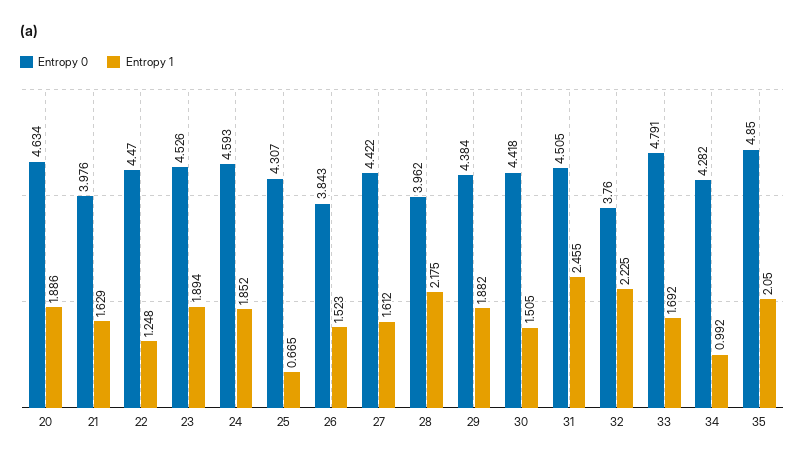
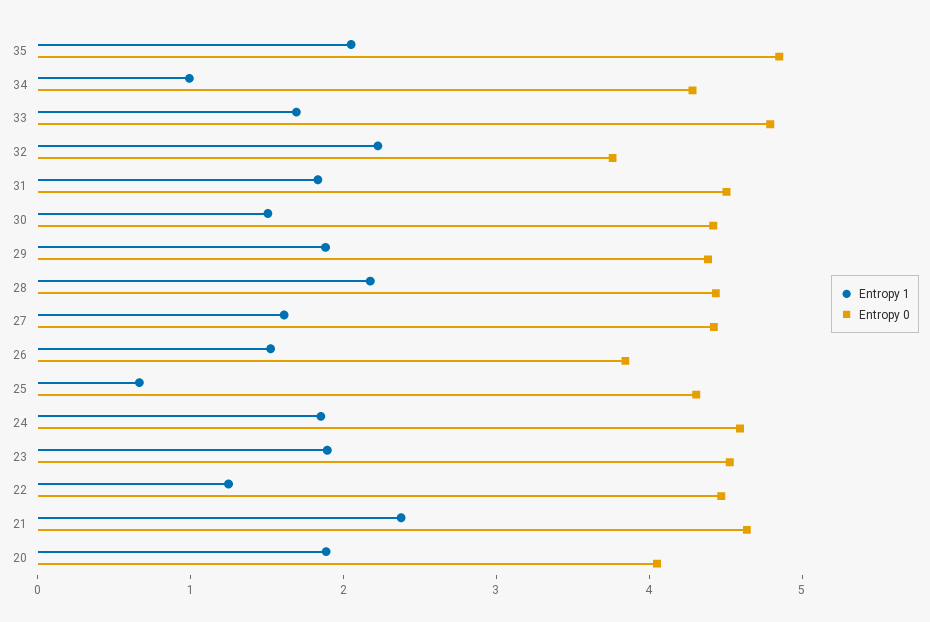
  {
    "Entropy 0": {
-     "20": 4.634,
+     "20": 4,
-     "21": 3.976,
+     "21": 4.6,
      "22": 4.47,
      "23": 4.526,
      "24": 4.593,
      "25": 4.307,
      "26": 3.843,
      "27": 4.422,
-     "28": 3.962,
+     "28": 4.4,
      "29": 4.384,
      "30": 4.418,
      "31": 4.505,
      "32": 3.76,
      "33": 4.791,
      "34": 4.282,
      "35": 4.85
    },
    "Entropy 1": {
      "20": 1.886,
-     "21": 1.629,
+     "21": 2.4,
      "22": 1.248,
      "23": 1.894,
      "24": 1.852,
      "25": 0.665,
      "26": 1.523,
      "27": 1.612,
      "28": 2.175,
      "29": 1.882,
      "30": 1.505,
-     "31": 2.455,
+     "31": 1.8,
      "32": 2.225,
      "33": 1.692,
      "34": 0.992,
      "35": 2.05
    }
  }

